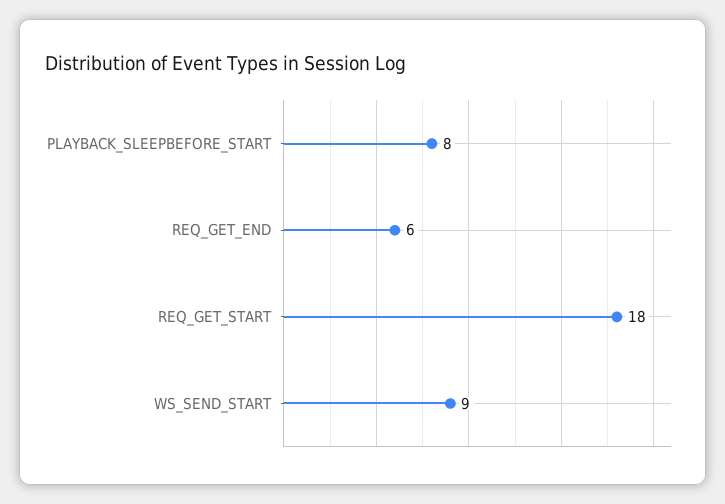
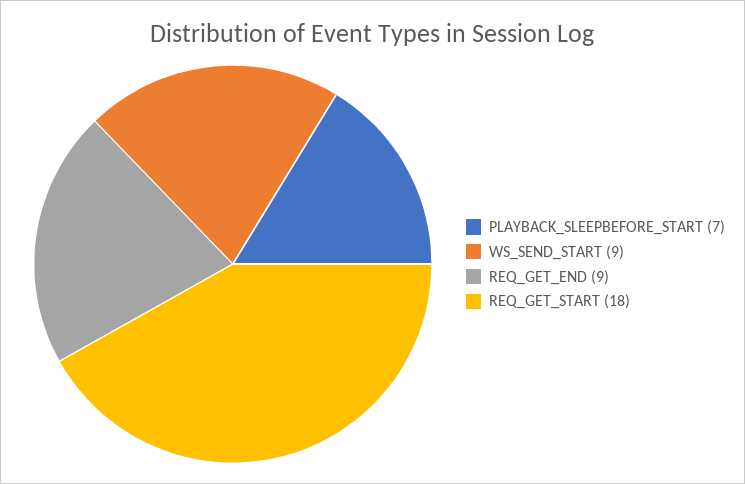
  {
-   "PLAYBACK_SLEEPBEFORE_START": 8,
+   "PLAYBACK_SLEEPBEFORE_START": 7,
-   "REQ_GET_END": 6,
+   "REQ_GET_END": 9,
    "REQ_GET_START": 18,
    "WS_SEND_START": 9
  }

